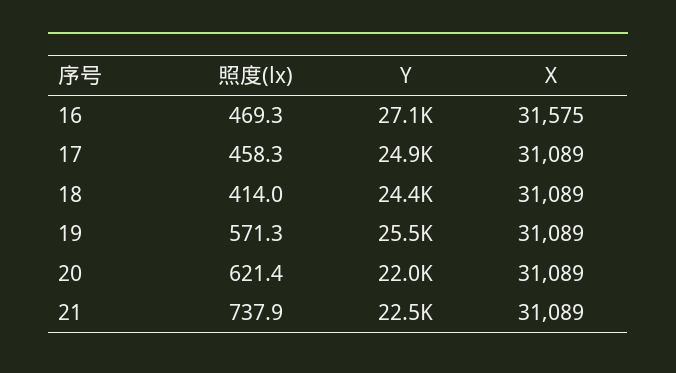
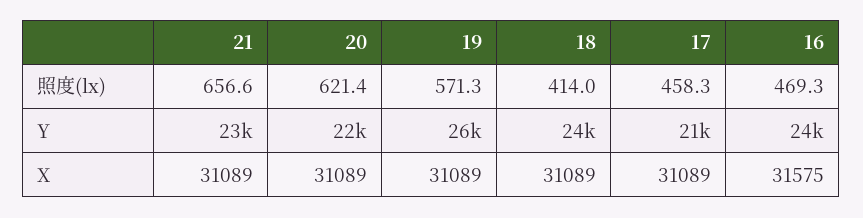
  {
    "照度(lx)": {
      "16": 469.3,
      "17": 458.3,
      "18": 414,
      "19": 571.3,
      "20": 621.4,
-     "21": 737.9
+     "21": 656.6
    },
    "Y": {
-     "16": 27100,
+     "16": 24000,
-     "17": 24900,
+     "17": 21000,
      "18": 24400,
      "19": 25500,
      "20": 22000,
      "21": 22500
    },
    "X": {
      "16": 31575,
      "17": 31089,
      "18": 31089,
      "19": 31089,
      "20": 31089,
      "21": 31089
    }
  }

